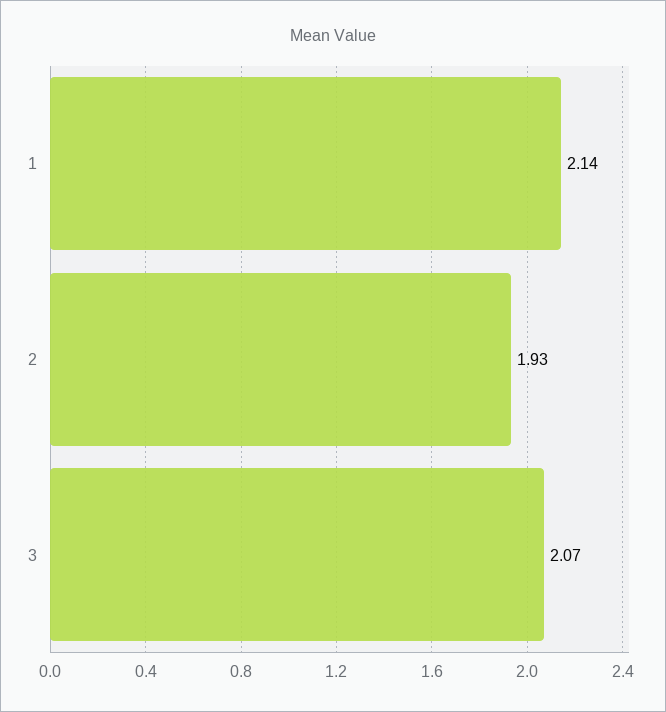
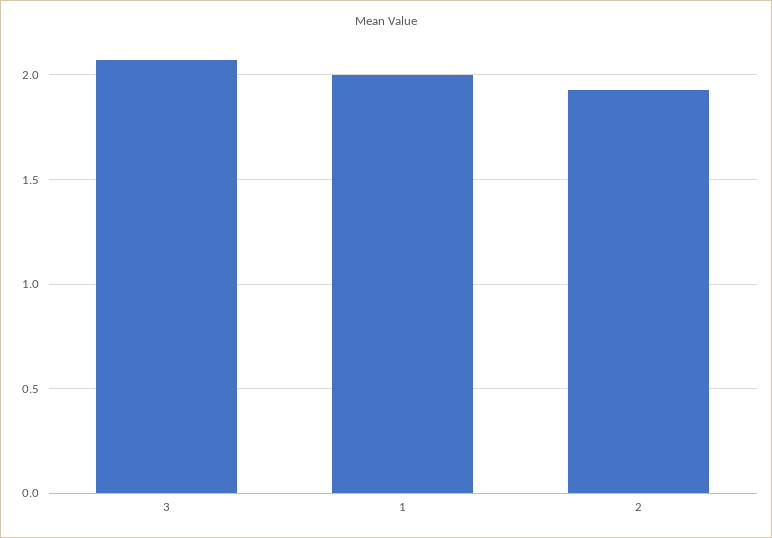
  {
-   "1": 2.14,
+   "1": 2,
    "2": 1.93,
    "3": 2.07
  }

